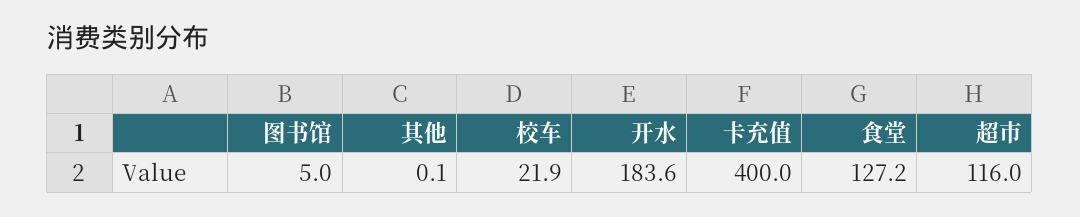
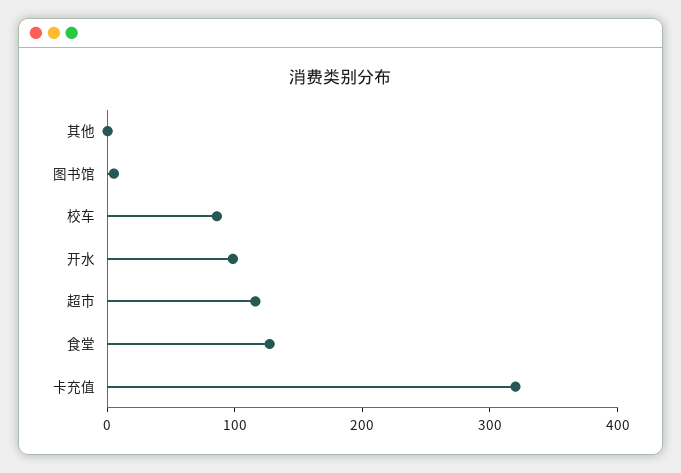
  {
    "图书馆": 5,
    "其他": 0.1,
-   "校车": 21.9,
+   "校车": 80,
-   "开水": 183.6,
+   "开水": 100,
-   "卡充值": 400,
+   "卡充值": 320,
    "食堂": 127.2,
    "超市": 116
  }

